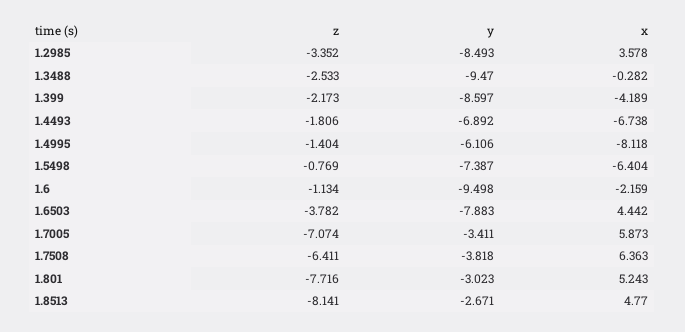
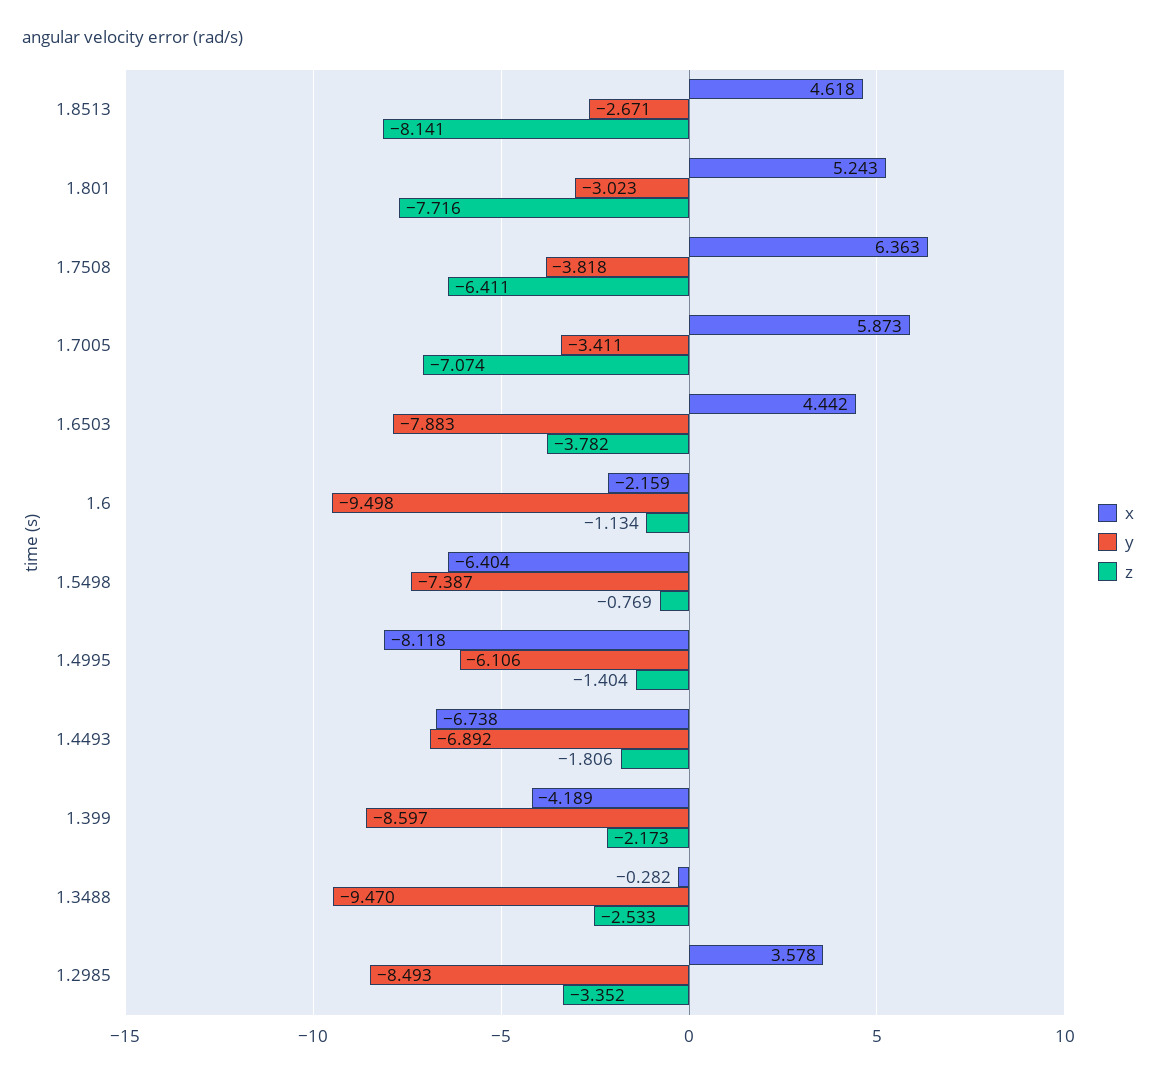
  {
    "z": {
      "1.2985": -3.352,
      "1.3488": -2.533,
      "1.399": -2.173,
      "1.4493": -1.806,
      "1.4995": -1.404,
      "1.5498": -0.769,
      "1.6": -1.134,
      "1.6503": -3.782,
      "1.7005": -7.074,
      "1.7508": -6.411,
      "1.801": -7.716,
      "1.8513": -8.141
    },
    "y": {
      "1.2985": -8.493,
      "1.3488": -9.47,
      "1.399": -8.597,
      "1.4493": -6.892,
      "1.4995": -6.106,
      "1.5498": -7.387,
      "1.6": -9.498,
      "1.6503": -7.883,
      "1.7005": -3.411,
      "1.7508": -3.818,
      "1.801": -3.023,
      "1.8513": -2.671
    },
    "x": {
      "1.2985": 3.578,
      "1.3488": -0.282,
      "1.399": -4.189,
      "1.4493": -6.738,
      "1.4995": -8.118,
      "1.5498": -6.404,
      "1.6": -2.159,
      "1.6503": 4.442,
      "1.7005": 5.873,
      "1.7508": 6.363,
      "1.801": 5.243,
-     "1.8513": 4.77
+     "1.8513": 4.618
    }
  }

